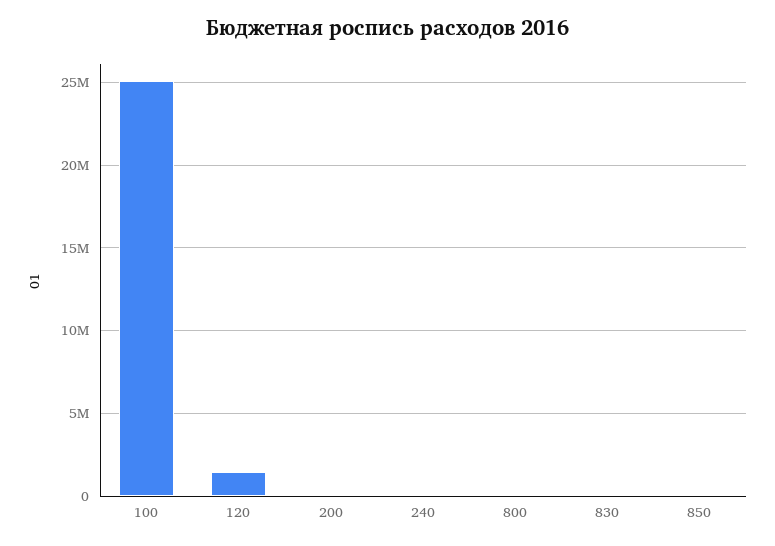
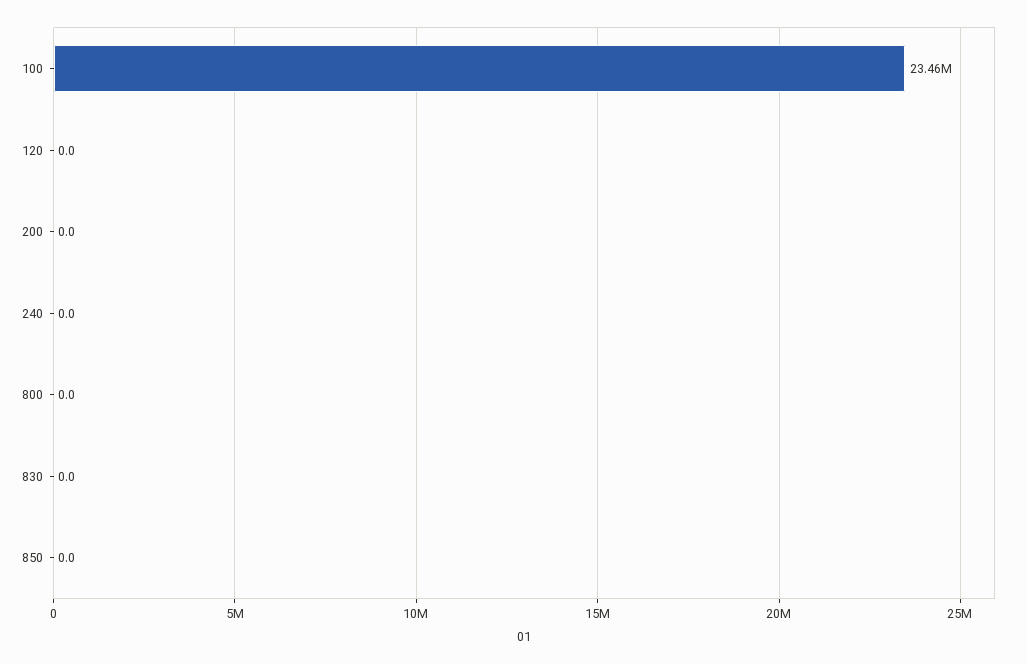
  {
-   "100": 25000000,
+   "100": 23460000,
-   "120": 1500000,
+   "120": 0,
    "200": 0,
    "240": 0,
    "800": 0,
    "830": 0,
    "850": 0
  }

